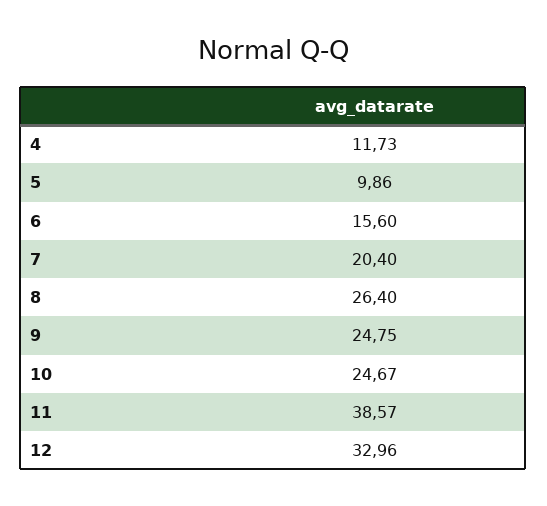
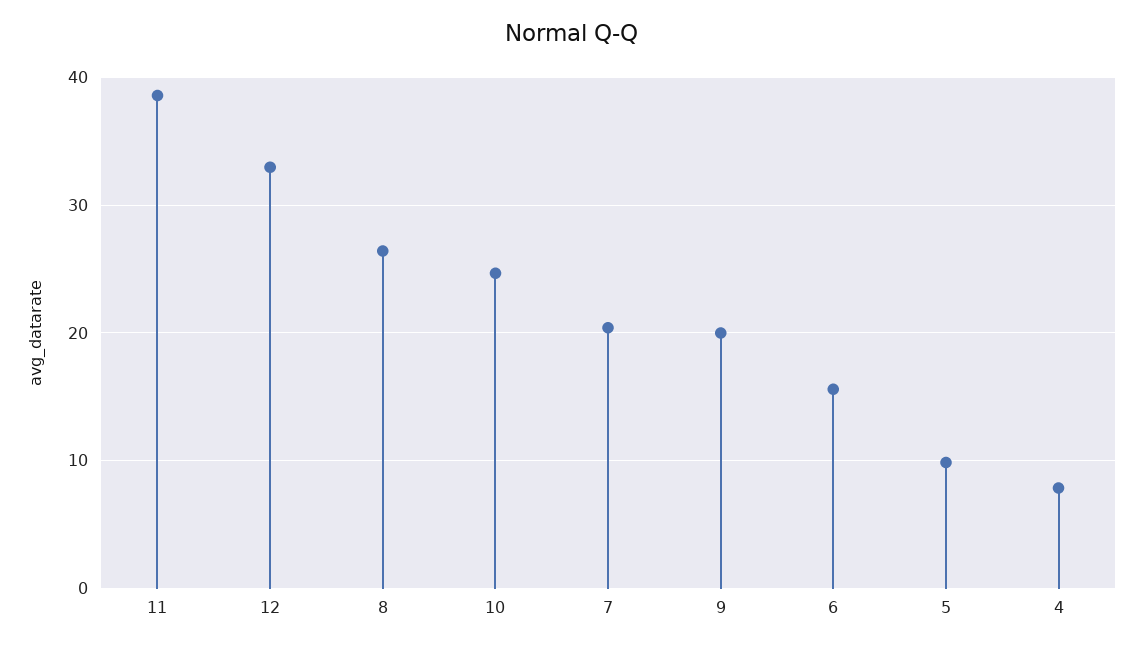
  {
-   "4": 11.73,
+   "4": 8,
    "5": 9.86,
    "6": 15.6,
    "7": 20.4,
    "8": 26.4,
-   "9": 24.75,
+   "9": 20,
    "10": 24.67,
    "11": 38.57,
    "12": 32.96
  }

